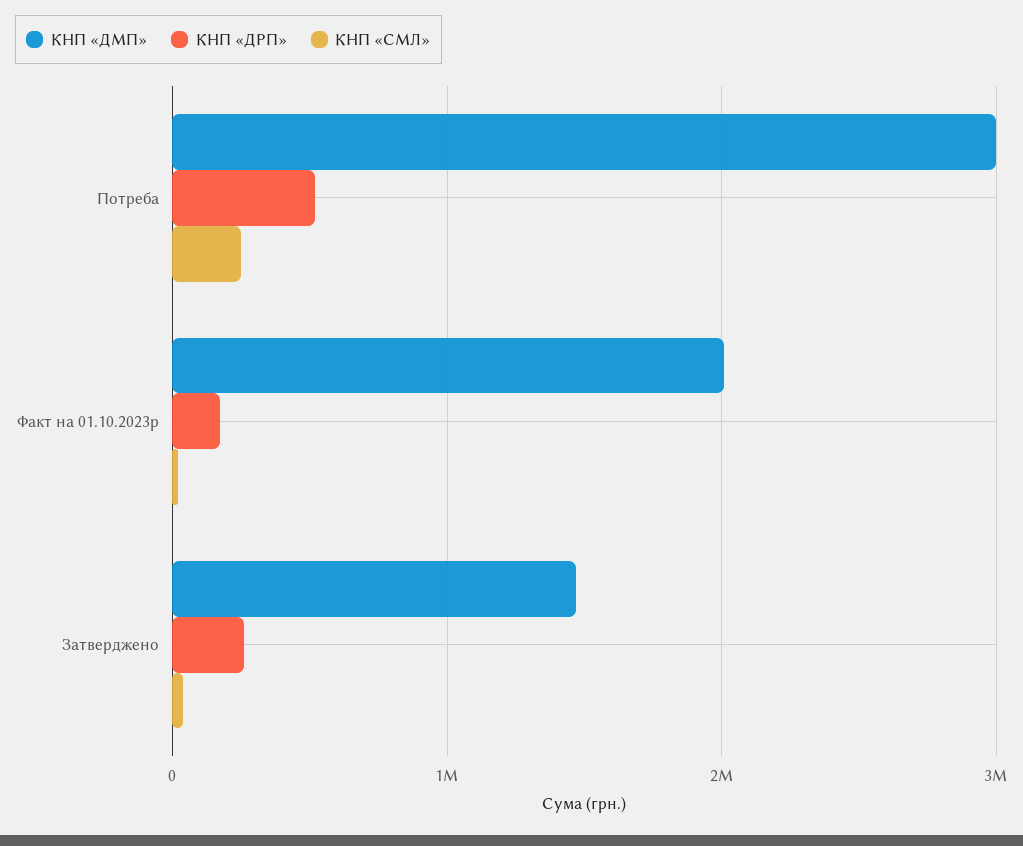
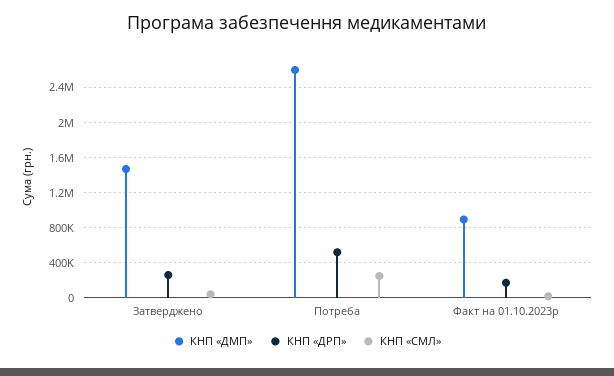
  {
    "КНП «ДМП»": {
-     "Потреба": 3000000,
+     "Потреба": 2600000,
-     "Факт на 01.10.2023р": 2000000,
+     "Факт на 01.10.2023р": 900000,
      "Затверджено": 1500000
    },
    "КНП «ДРП»": {
      "Потреба": 500000,
      "Факт на 01.10.2023р": 200000,
      "Затверджено": 300000
    },
    "КНП «СМЛ»": {
      "Потреба": 300000,
      "Факт на 01.10.2023р": 0,
      "Затверджено": 0
    }
  }

